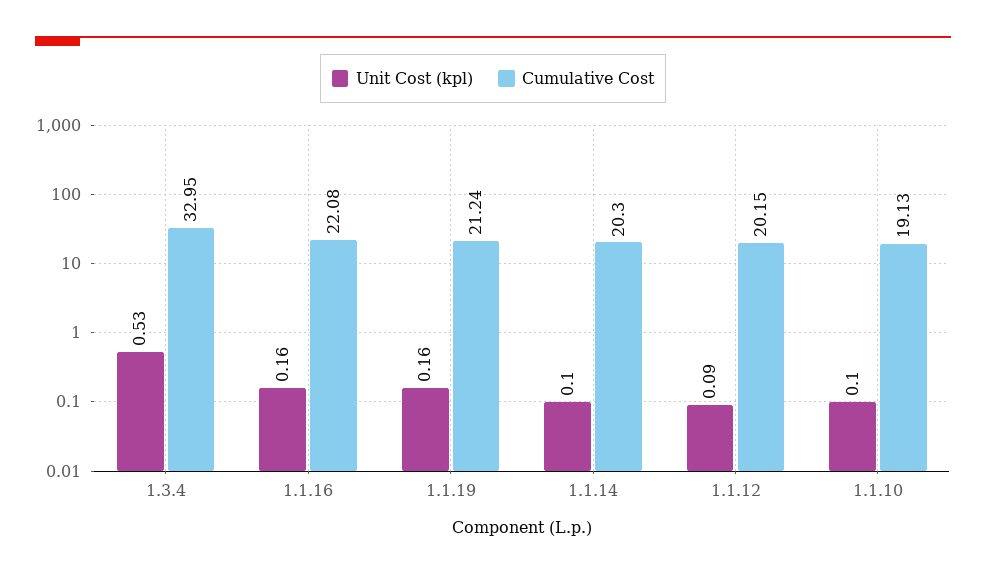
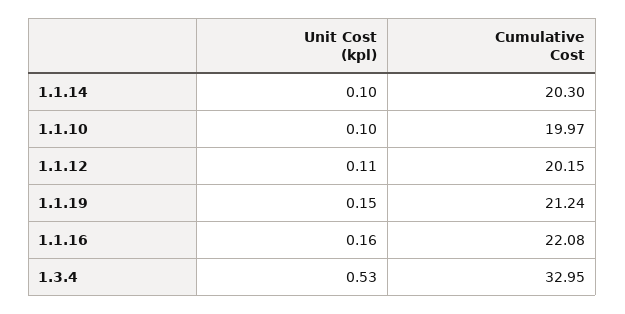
  {
    "Unit Cost (kpl)": {
      "1.3.4": 0.53,
      "1.1.16": 0.16,
-     "1.1.19": 0.16,
+     "1.1.19": 0.15,
      "1.1.14": 0.1,
-     "1.1.12": 0.09,
+     "1.1.12": 0.11,
      "1.1.10": 0.1
    },
    "Cumulative Cost": {
      "1.3.4": 32.95,
      "1.1.16": 22.08,
      "1.1.19": 21.24,
      "1.1.14": 20.3,
      "1.1.12": 20.15,
-     "1.1.10": 19.13
+     "1.1.10": 19.97
    }
  }

